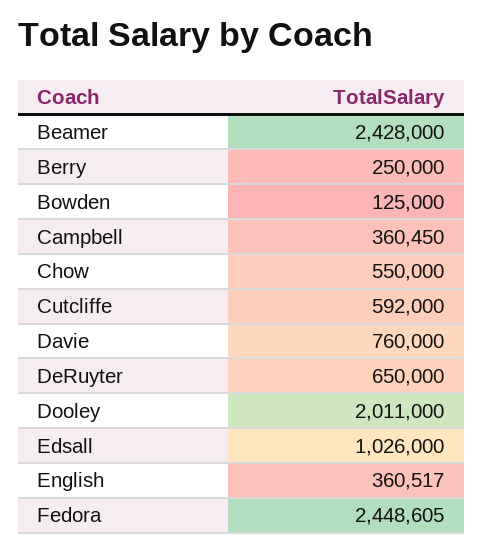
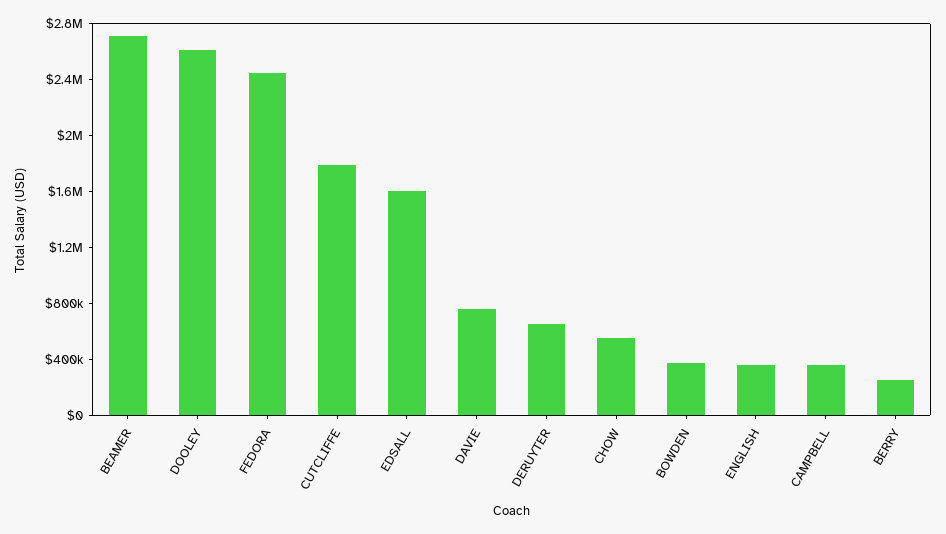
  {
-   "Beamer": 2428000,
+   "Beamer": 2700000,
    "Berry": 250000,
-   "Bowden": 125000,
+   "Bowden": 400000,
    "Campbell": 360450,
    "Chow": 550000,
-   "Cutcliffe": 592000,
+   "Cutcliffe": 1800000,
    "Davie": 760000,
    "DeRuyter": 650000,
-   "Dooley": 2011000,
+   "Dooley": 2600000,
-   "Edsall": 1026000,
+   "Edsall": 1600000,
    "English": 360517,
    "Fedora": 2448605
  }

